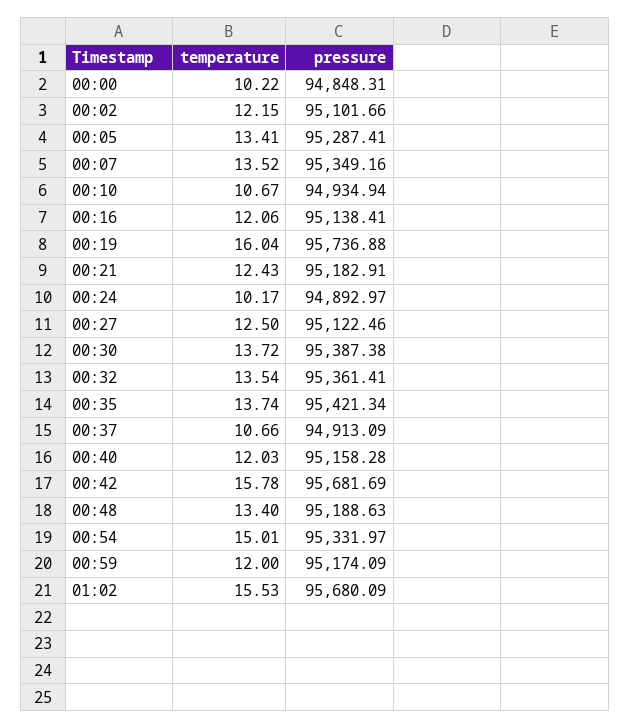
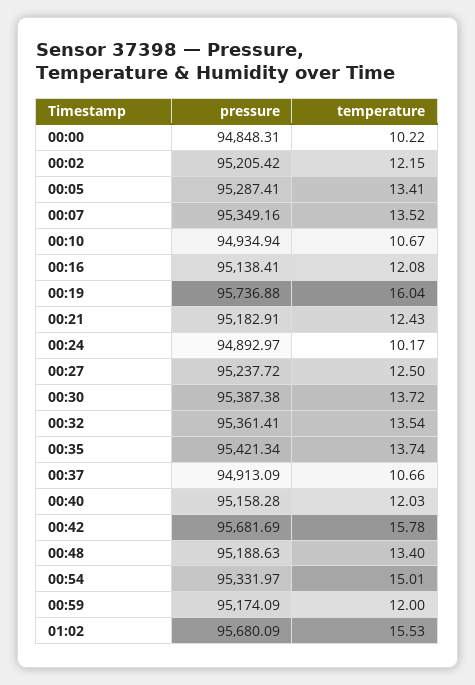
  {
    "temperature": {
      "00:00": 10.22,
      "00:02": 12.15,
      "00:05": 13.41,
      "00:07": 13.52,
      "00:10": 10.67,
-     "00:16": 12.06,
+     "00:16": 12.08,
      "00:19": 16.04,
      "00:21": 12.43,
      "00:24": 10.17,
      "00:27": 12.5,
      "00:30": 13.72,
      "00:32": 13.54,
      "00:35": 13.74,
      "00:37": 10.66,
      "00:40": 12.03,
      "00:42": 15.78,
      "00:48": 13.4,
      "00:54": 15.01,
      "00:59": 12,
      "01:02": 15.53
    },
    "pressure": {
      "00:00": 94848.31,
-     "00:02": 95101.66,
+     "00:02": 95205.42,
      "00:05": 95287.41,
      "00:07": 95349.16,
      "00:10": 94934.94,
      "00:16": 95138.41,
      "00:19": 95736.88,
      "00:21": 95182.91,
      "00:24": 94892.97,
-     "00:27": 95122.46,
+     "00:27": 95237.72,
      "00:30": 95387.38,
      "00:32": 95361.41,
      "00:35": 95421.34,
      "00:37": 94913.09,
      "00:40": 95158.28,
      "00:42": 95681.69,
      "00:48": 95188.63,
      "00:54": 95331.97,
      "00:59": 95174.09,
      "01:02": 95680.09
    }
  }

